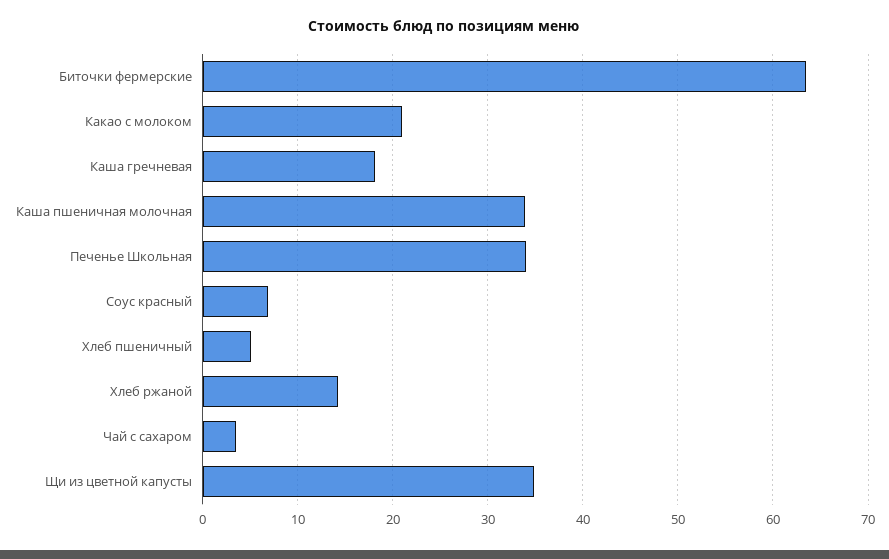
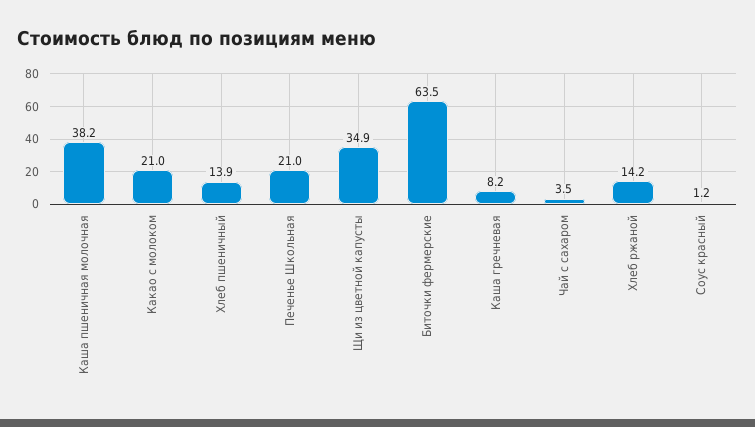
  {
    "Биточки фермерские": 63.5,
    "Какао с молоком": 21,
-   "Каша гречневая": 18,
+   "Каша гречневая": 8.2,
-   "Каша пшеничная молочная": 34,
+   "Каша пшеничная молочная": 38.2,
-   "Печенье Школьная": 34,
+   "Печенье Школьная": 21,
-   "Соус красный": 7,
+   "Соус красный": 1.2,
-   "Хлеб пшеничный": 5,
+   "Хлеб пшеничный": 13.9,
    "Хлеб ржаной": 14.2,
    "Чай с сахаром": 3.5,
    "Щи из цветной капусты": 34.9
  }

